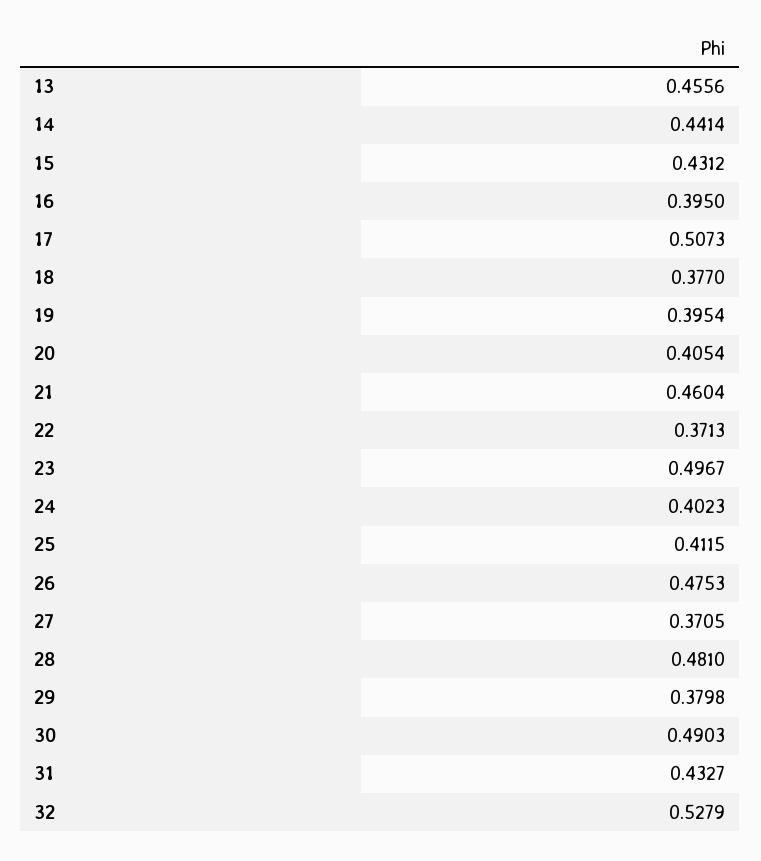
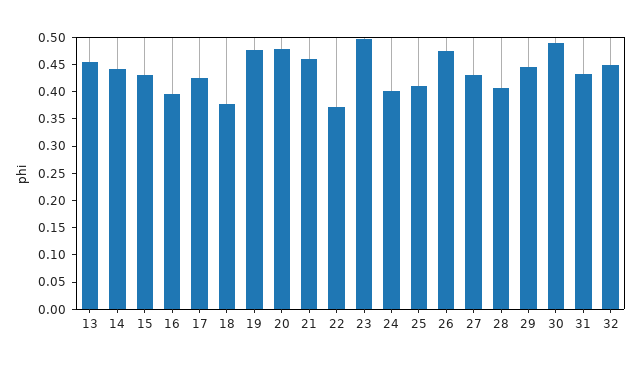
  {
    "13": 0.4556,
    "14": 0.4414,
    "15": 0.4312,
    "16": 0.395,
-   "17": 0.5073,
+   "17": 0.425,
    "18": 0.377,
-   "19": 0.3954,
+   "19": 0.475,
-   "20": 0.4054,
+   "20": 0.475,
    "21": 0.4604,
    "22": 0.3713,
    "23": 0.4967,
    "24": 0.4023,
    "25": 0.4115,
    "26": 0.4753,
-   "27": 0.3705,
+   "27": 0.425,
-   "28": 0.481,
+   "28": 0.4,
-   "29": 0.3798,
+   "29": 0.45,
    "30": 0.4903,
    "31": 0.4327,
-   "32": 0.5279
+   "32": 0.45
  }

